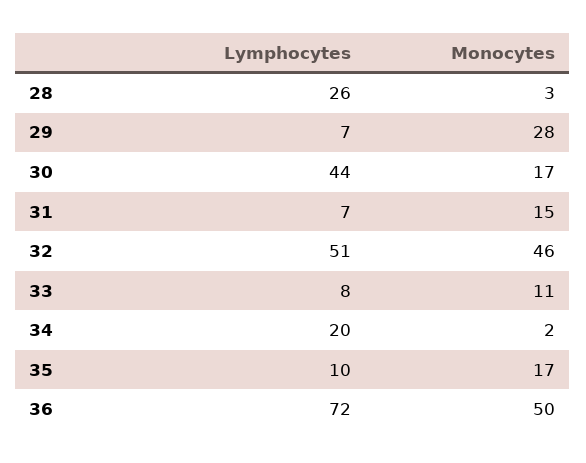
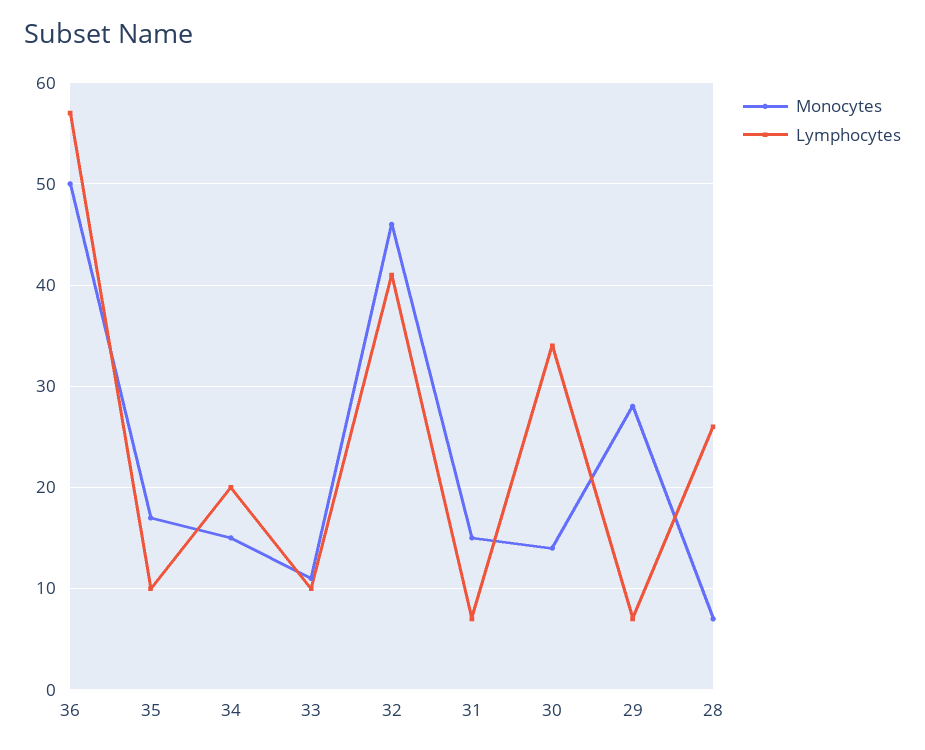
  {
    "Lymphocytes": {
      "28": 26,
      "29": 7,
-     "30": 44,
+     "30": 34,
      "31": 7,
-     "32": 51,
+     "32": 41,
-     "33": 8,
+     "33": 10,
      "34": 20,
      "35": 10,
-     "36": 72
+     "36": 57
    },
    "Monocytes": {
-     "28": 3,
+     "28": 7,
      "29": 28,
-     "30": 17,
+     "30": 14,
      "31": 15,
      "32": 46,
      "33": 11,
-     "34": 2,
+     "34": 15,
      "35": 17,
      "36": 50
    }
  }

